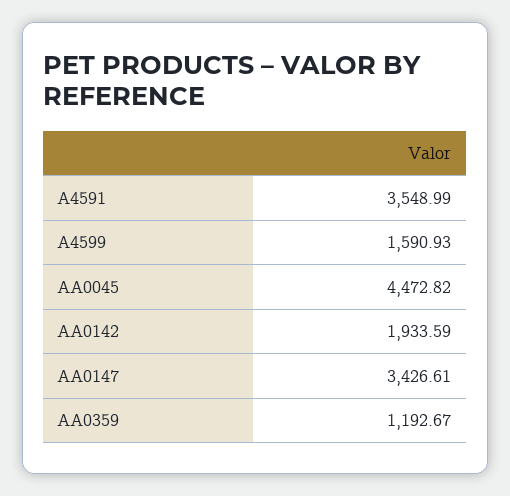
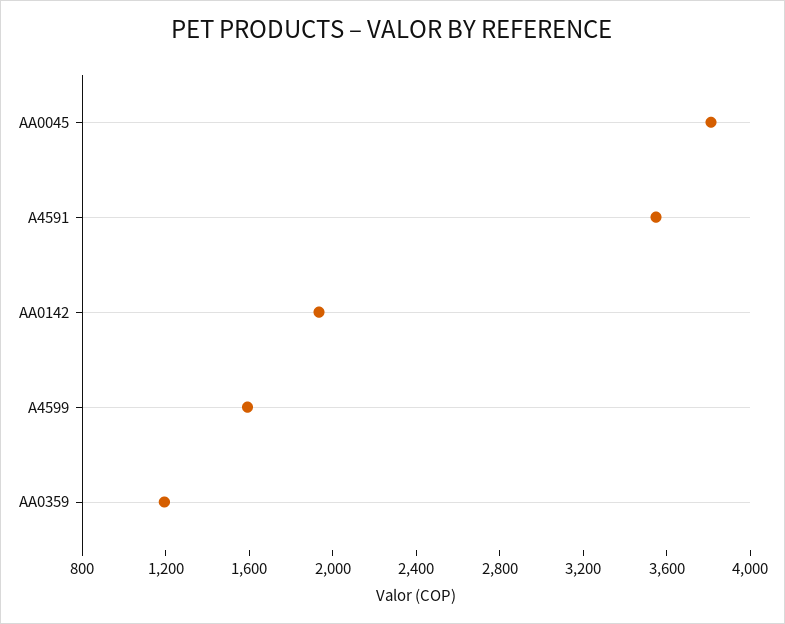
  {
    "A4591": 3548.99,
    "A4599": 1590.93,
-   "AA0045": 4472.82,
+   "AA0045": 3800,
    "AA0142": 1933.59,
-   "AA0147": 3426.61,
    "AA0359": 1192.67
  }

